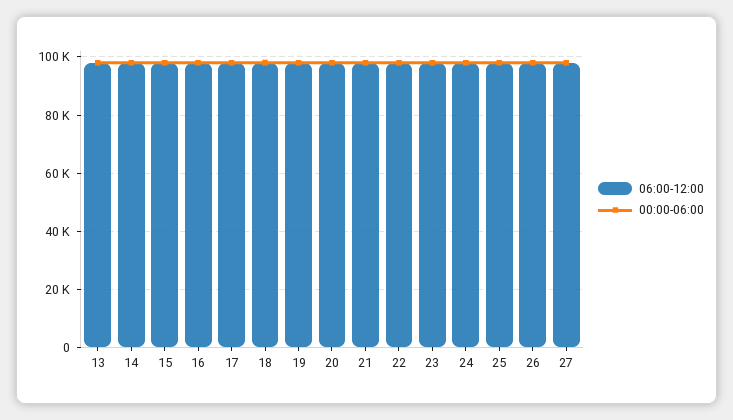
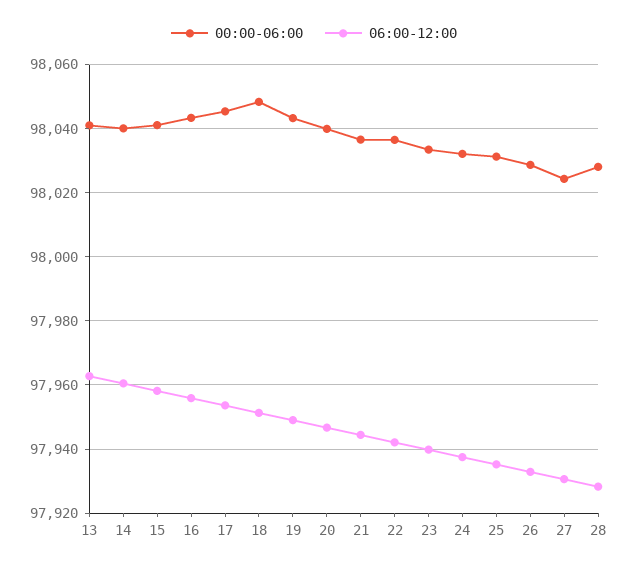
  {
    "06:00-12:00": {
      "13": 97962,
      "14": 97960,
      "15": 97958,
      "16": 97956,
      "17": 97954,
      "18": 97952,
      "19": 97950,
      "20": 97946,
      "21": 97944,
      "22": 97942,
      "23": 97940,
      "24": 97938,
      "25": 97936,
      "26": 97932,
-     "27": 97930
+     "27": 97930,
+     "28": 97928
    },
    "00:00-06:00": {
      "13": 98042,
      "14": 98040,
      "15": 98042,
      "16": 98044,
      "17": 98046,
      "18": 98048,
      "19": 98044,
      "20": 98040,
      "21": 98036,
      "22": 98036,
      "23": 98034,
      "24": 98032,
      "25": 98032,
      "26": 98028,
-     "27": 98024
+     "27": 98024,
+     "28": 98028
    }
  }

